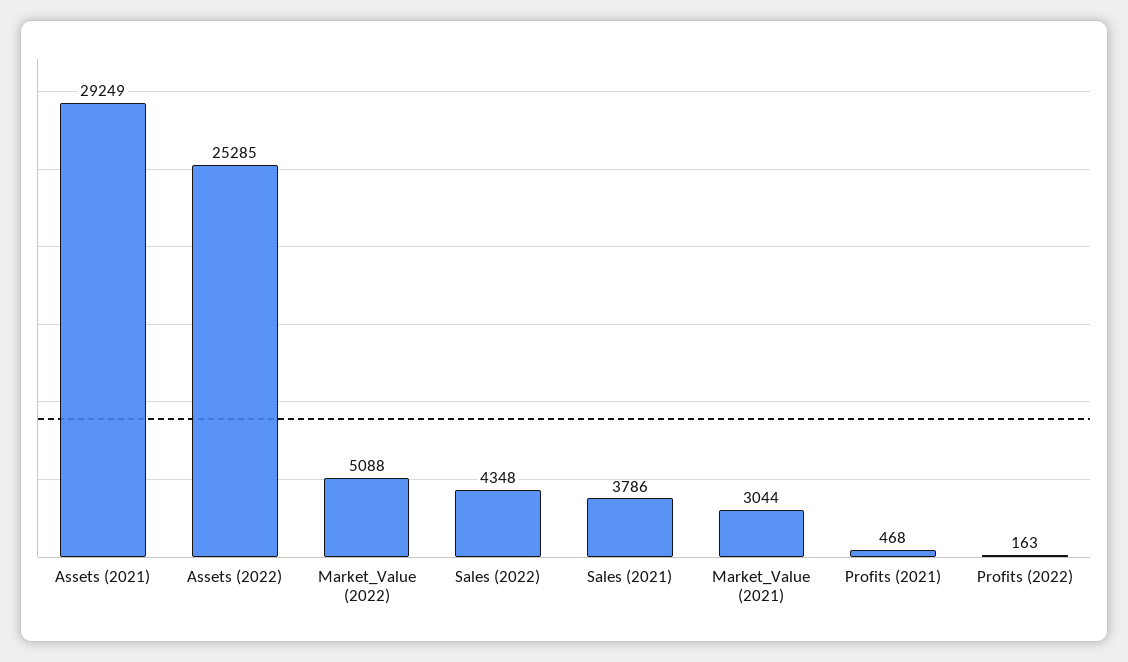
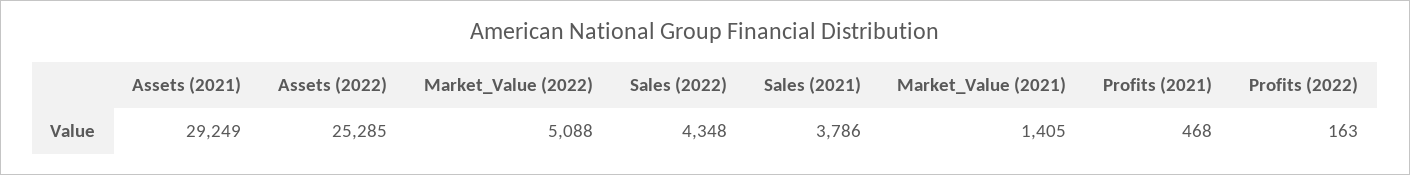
  {
    "Assets (2021)": 29249,
    "Assets (2022)": 25285,
    "Market_Value (2022)": 5088,
    "Sales (2022)": 4348,
    "Sales (2021)": 3786,
-   "Market_Value (2021)": 3044,
+   "Market_Value (2021)": 1405,
    "Profits (2021)": 468,
    "Profits (2022)": 163
  }

